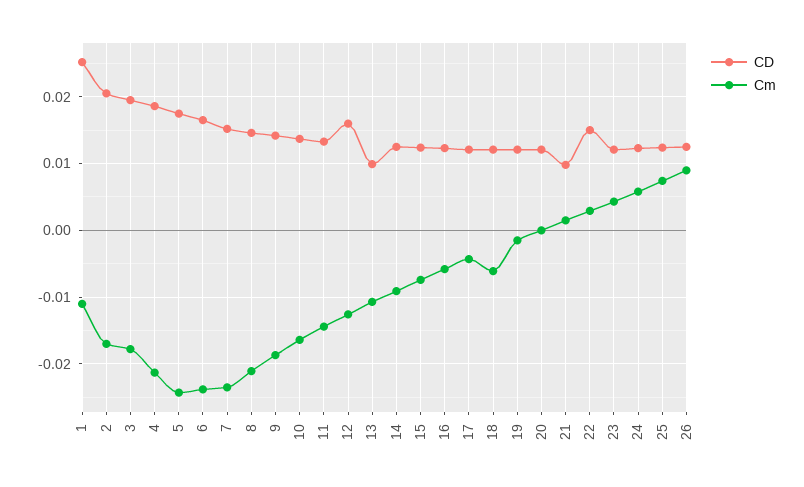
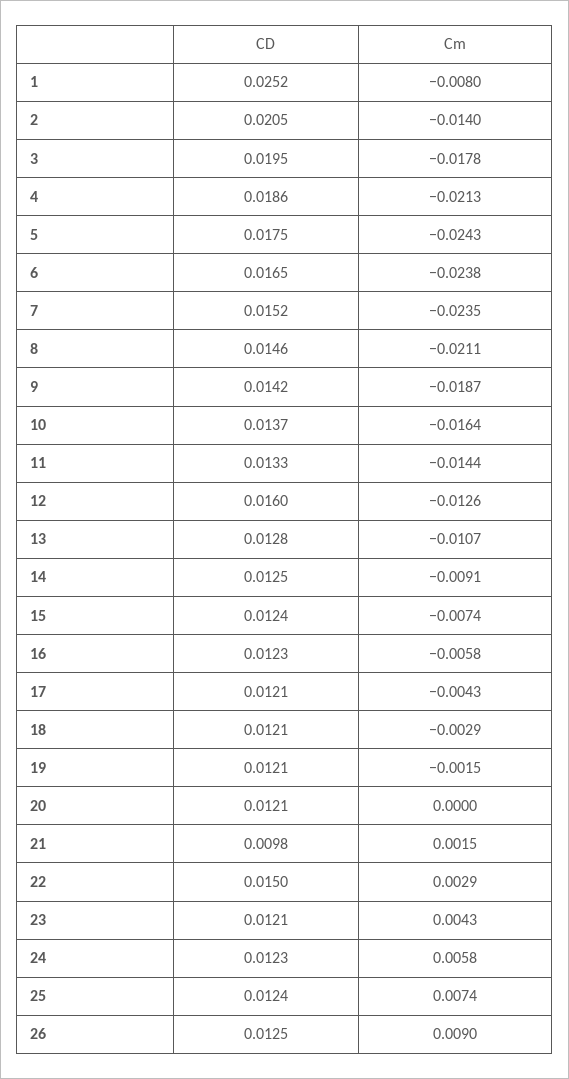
  {
    "CD": {
      "1": 0.0252,
      "2": 0.0205,
      "3": 0.0195,
      "4": 0.0186,
      "5": 0.0175,
      "6": 0.0165,
      "7": 0.0152,
      "8": 0.0146,
      "9": 0.0142,
      "10": 0.0137,
      "11": 0.0133,
      "12": 0.016,
-     "13": 0.01,
+     "13": 0.0128,
      "14": 0.0125,
      "15": 0.0124,
      "16": 0.0123,
      "17": 0.0121,
      "18": 0.0121,
      "19": 0.0121,
      "20": 0.0121,
      "21": 0.0098,
      "22": 0.015,
      "23": 0.0121,
      "24": 0.0123,
      "25": 0.0124,
      "26": 0.0125
    },
    "Cm": {
-     "1": -0.011,
+     "1": -0.008,
-     "2": -0.017,
+     "2": -0.014,
      "3": -0.0178,
      "4": -0.0213,
      "5": -0.0243,
      "6": -0.0238,
      "7": -0.0235,
      "8": -0.0211,
      "9": -0.0187,
      "10": -0.0164,
      "11": -0.0144,
      "12": -0.0126,
      "13": -0.0107,
      "14": -0.0091,
      "15": -0.0074,
      "16": -0.0058,
      "17": -0.0043,
-     "18": -0.006,
+     "18": -0.0029,
      "19": -0.0015,
      "20": 0,
      "21": 0.0015,
      "22": 0.0029,
      "23": 0.0043,
      "24": 0.0058,
      "25": 0.0074,
      "26": 0.009
    }
  }

